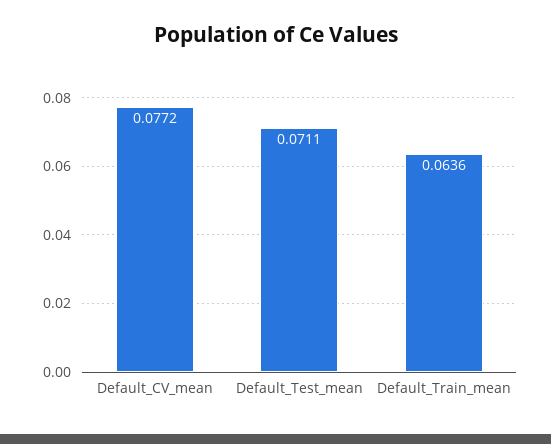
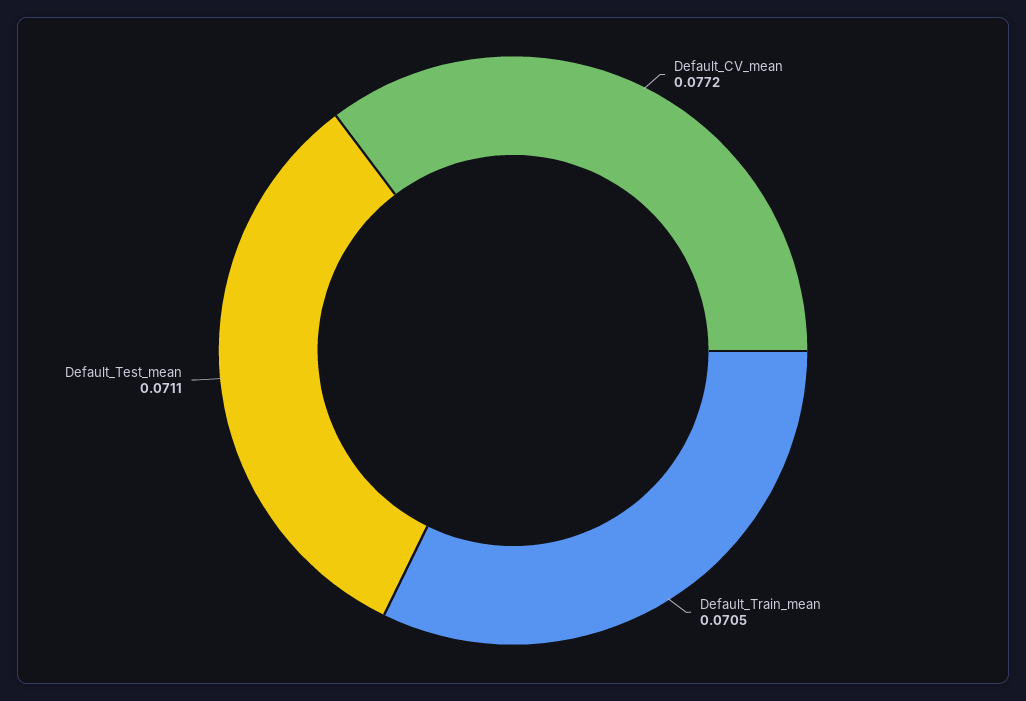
  {
    "Default_CV_mean": 0.0772,
    "Default_Test_mean": 0.0711,
-   "Default_Train_mean": 0.0636
+   "Default_Train_mean": 0.0705
  }

